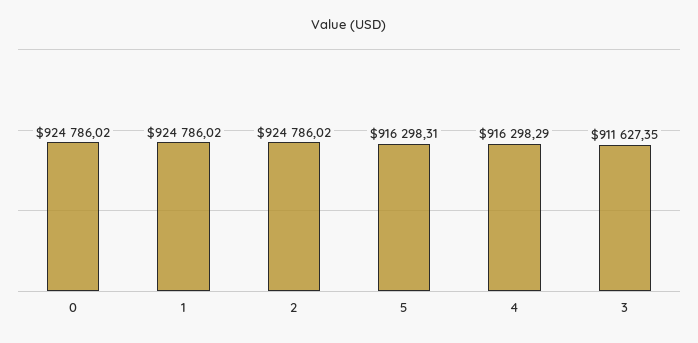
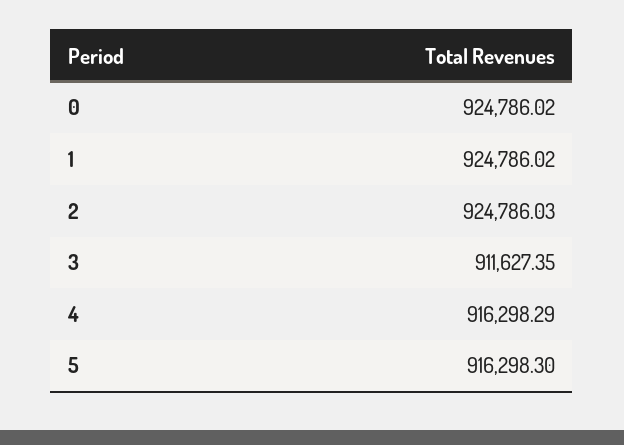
  {
    "0": 924786.02,
    "1": 924786.02,
-   "2": 924786.02,
+   "2": 924786.03,
-   "5": 916298.31,
+   "5": 916298.3,
    "4": 916298.29,
    "3": 911627.35
  }

